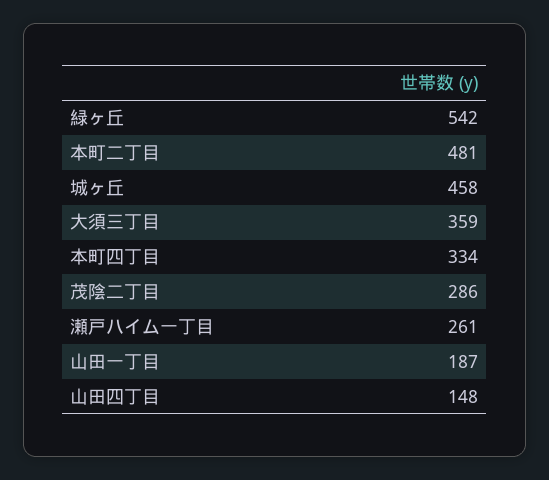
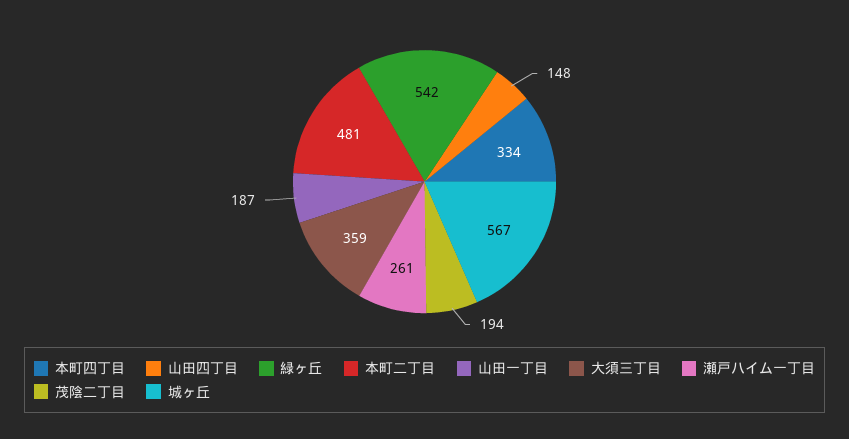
  {
    "緑ヶ丘": 542,
    "本町二丁目": 481,
-   "城ヶ丘": 458,
+   "城ヶ丘": 567,
    "大須三丁目": 359,
    "本町四丁目": 334,
-   "茂陰二丁目": 286,
+   "茂陰二丁目": 194,
    "瀬戸ハイム一丁目": 261,
    "山田一丁目": 187,
    "山田四丁目": 148
  }

